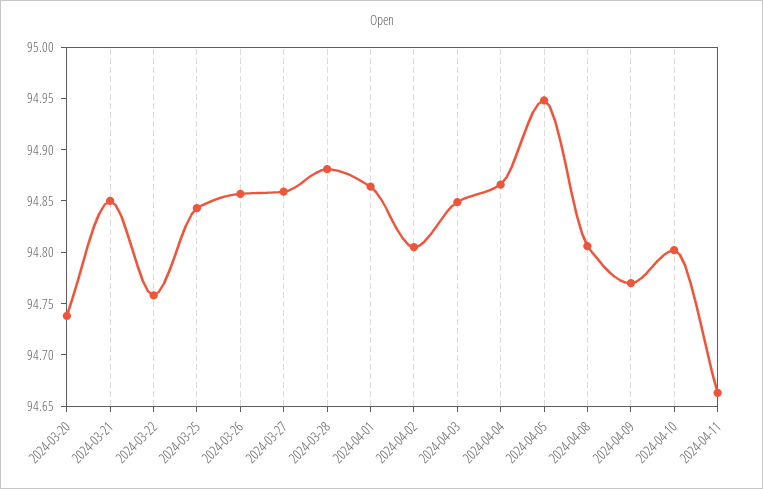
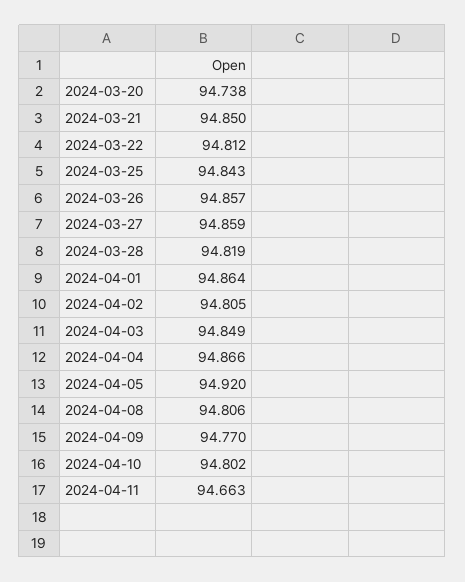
  {
    "2024-03-20": 94.738,
    "2024-03-21": 94.85,
-   "2024-03-22": 94.76,
+   "2024-03-22": 94.812,
    "2024-03-25": 94.843,
    "2024-03-26": 94.857,
    "2024-03-27": 94.859,
-   "2024-03-28": 94.88,
+   "2024-03-28": 94.819,
    "2024-04-01": 94.864,
    "2024-04-02": 94.805,
    "2024-04-03": 94.849,
    "2024-04-04": 94.866,
-   "2024-04-05": 94.95,
+   "2024-04-05": 94.92,
    "2024-04-08": 94.806,
    "2024-04-09": 94.77,
    "2024-04-10": 94.802,
    "2024-04-11": 94.663
  }

